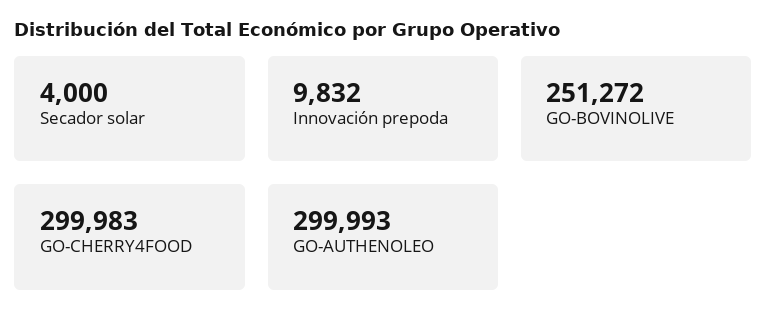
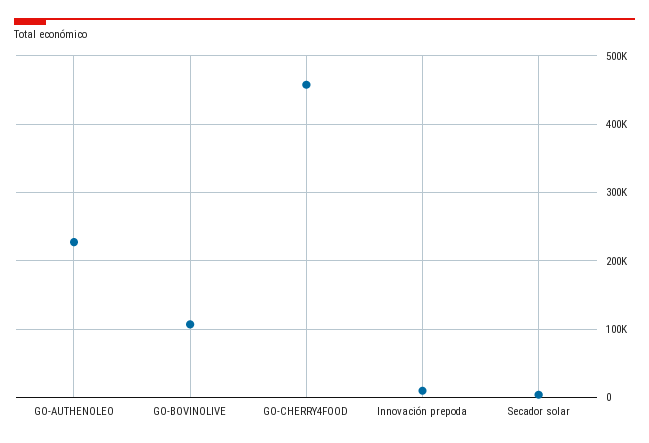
  {
    "Secador solar": 4000,
    "Innovación prepoda": 9832,
-   "GO-BOVINOLIVE": 251272,
+   "GO-BOVINOLIVE": 110000,
-   "GO-CHERRY4FOOD": 299983,
+   "GO-CHERRY4FOOD": 460000,
-   "GO-AUTHENOLEO": 299993
+   "GO-AUTHENOLEO": 230000
  }

